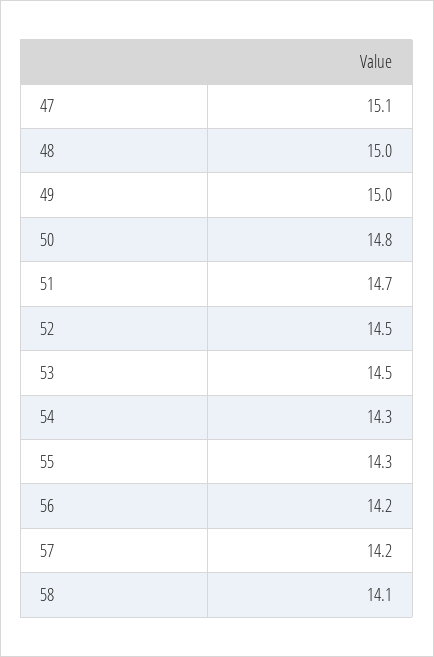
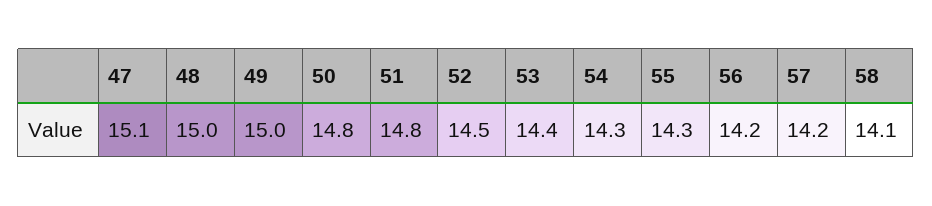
  {
    "47": 15.1,
    "48": 15,
    "49": 15,
    "50": 14.8,
-   "51": 14.7,
+   "51": 14.8,
    "52": 14.5,
-   "53": 14.5,
+   "53": 14.4,
    "54": 14.3,
    "55": 14.3,
    "56": 14.2,
    "57": 14.2,
    "58": 14.1
  }

